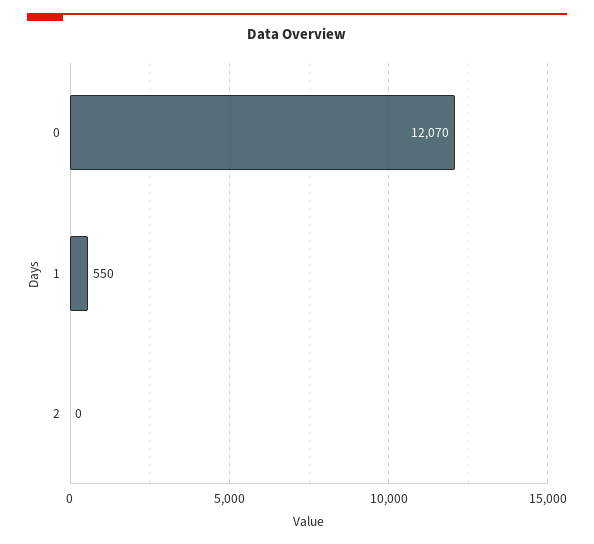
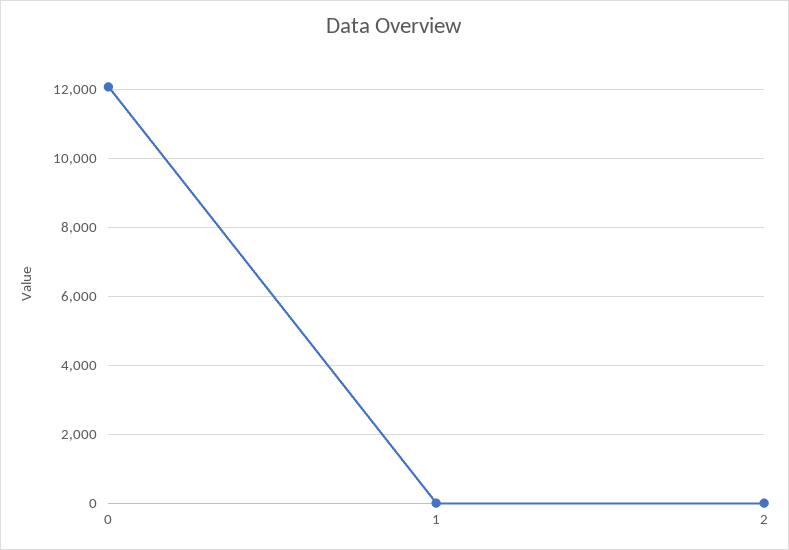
  {
    "0": 12070,
-   "1": 550,
+   "1": 0,
    "2": 0
  }

